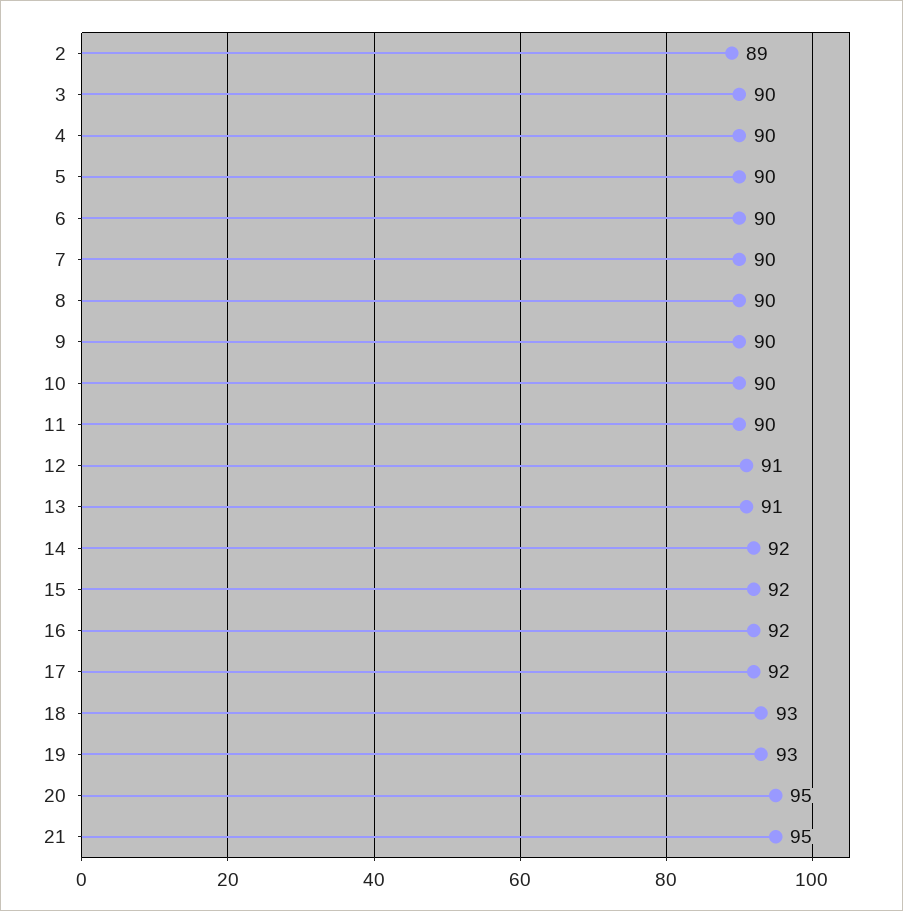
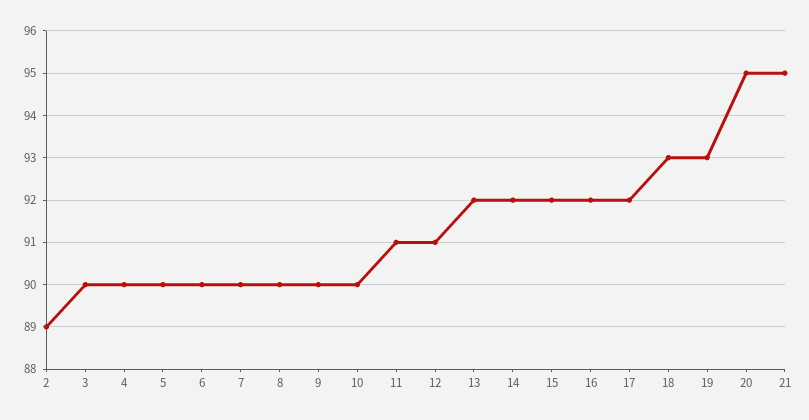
  {
    "2": 89,
    "3": 90,
    "4": 90,
    "5": 90,
    "6": 90,
    "7": 90,
    "8": 90,
    "9": 90,
    "10": 90,
-   "11": 90,
+   "11": 91,
    "12": 91,
-   "13": 91,
+   "13": 92,
    "14": 92,
    "15": 92,
    "16": 92,
    "17": 92,
    "18": 93,
    "19": 93,
    "20": 95,
    "21": 95
  }

